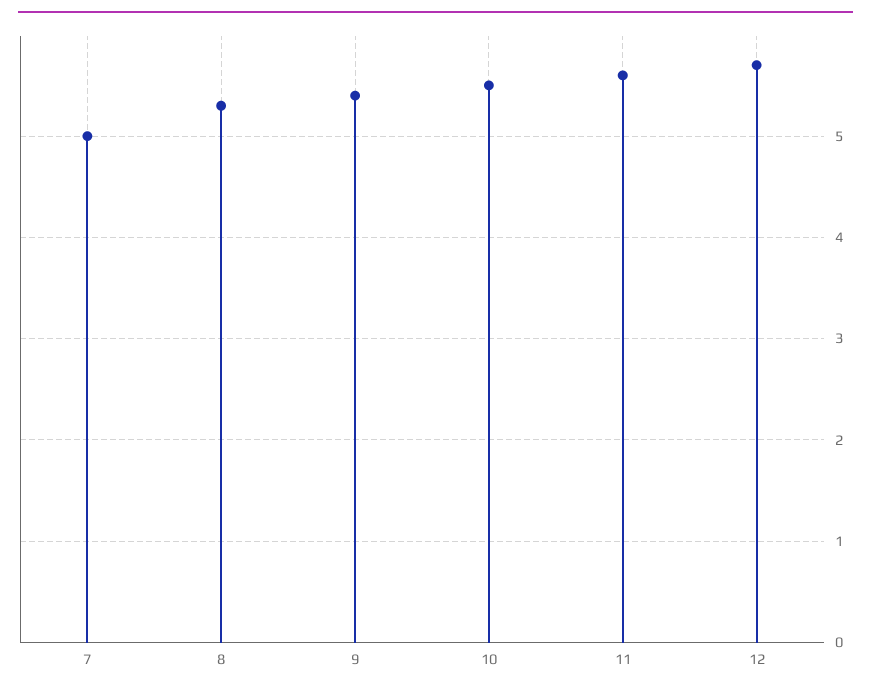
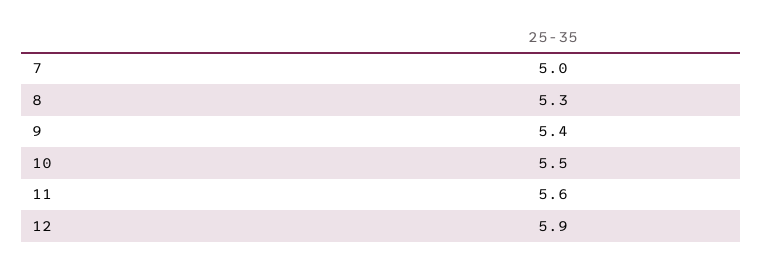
  {
    "7": 5,
    "8": 5.3,
    "9": 5.4,
    "10": 5.5,
    "11": 5.6,
-   "12": 5.7
+   "12": 5.9
  }

